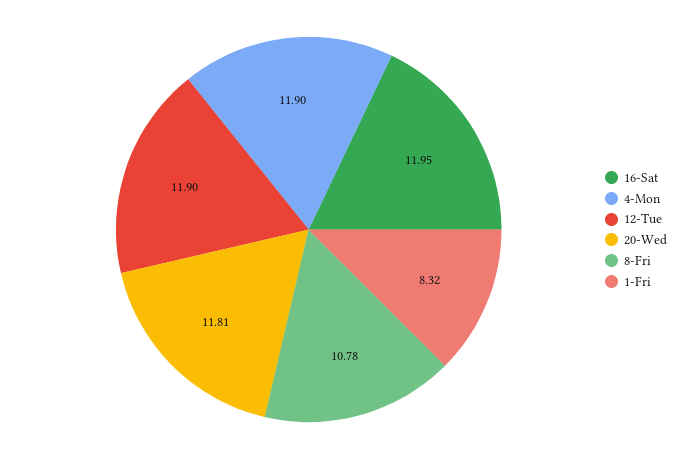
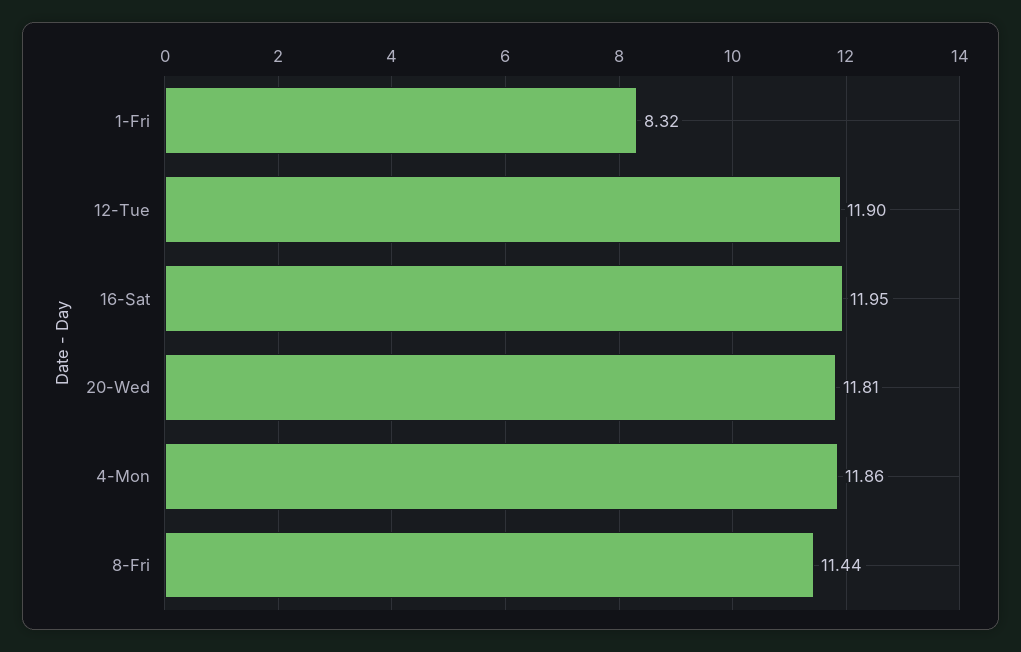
  {
    "16-Sat": 11.95,
-   "4-Mon": 11.9,
+   "4-Mon": 11.86,
    "12-Tue": 11.9,
    "20-Wed": 11.81,
-   "8-Fri": 10.78,
+   "8-Fri": 11.44,
    "1-Fri": 8.32
  }

